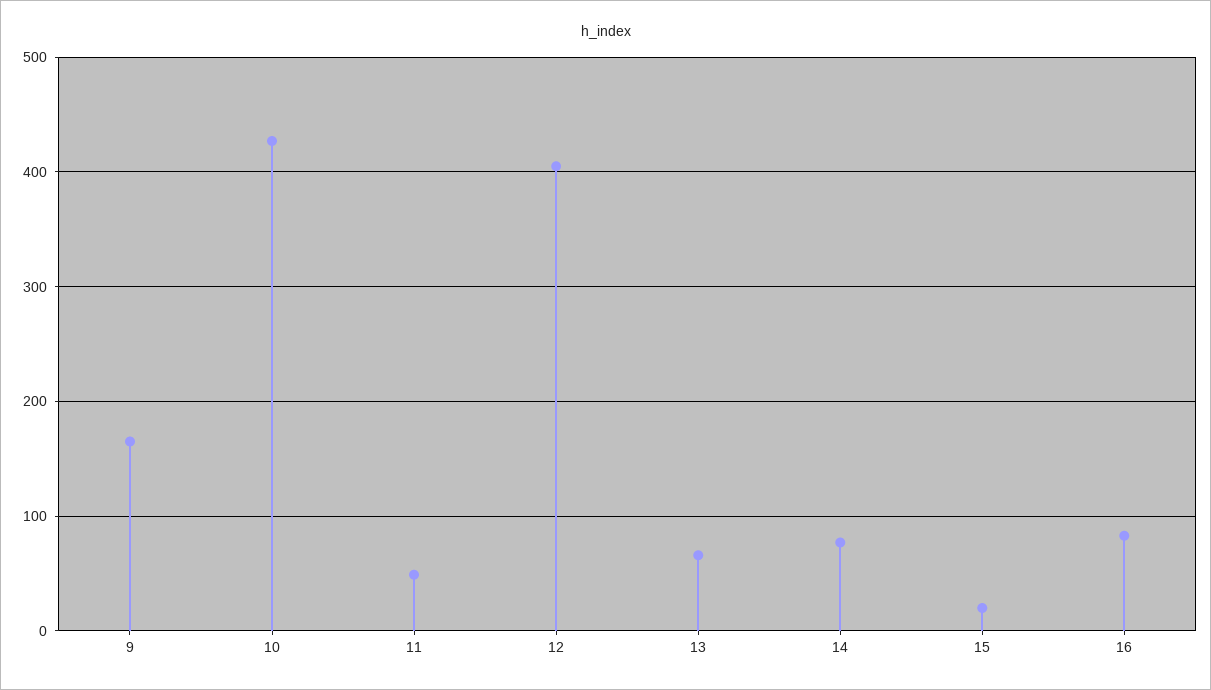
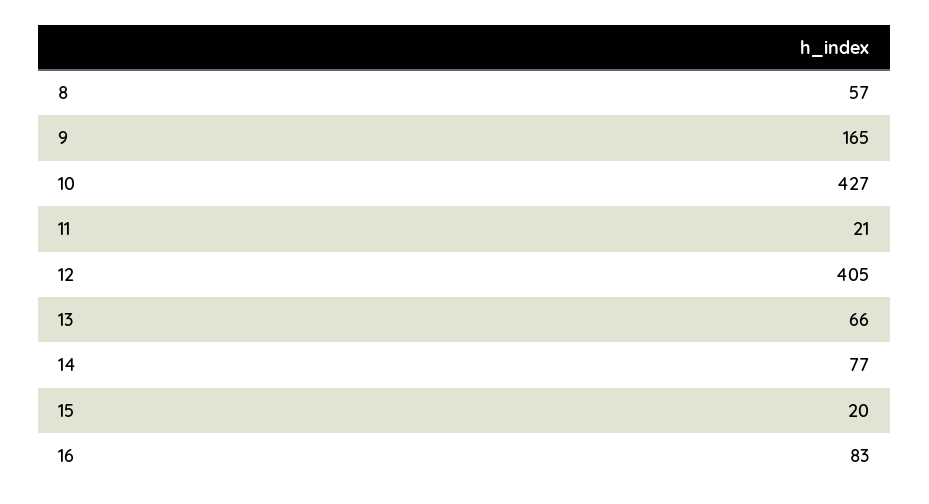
  {
    "9": 165,
    "10": 427,
-   "11": 50,
+   "11": 21,
    "12": 405,
    "13": 66,
    "14": 77,
    "15": 20,
-   "16": 83
+   "16": 83,
+   "8": 57
  }

